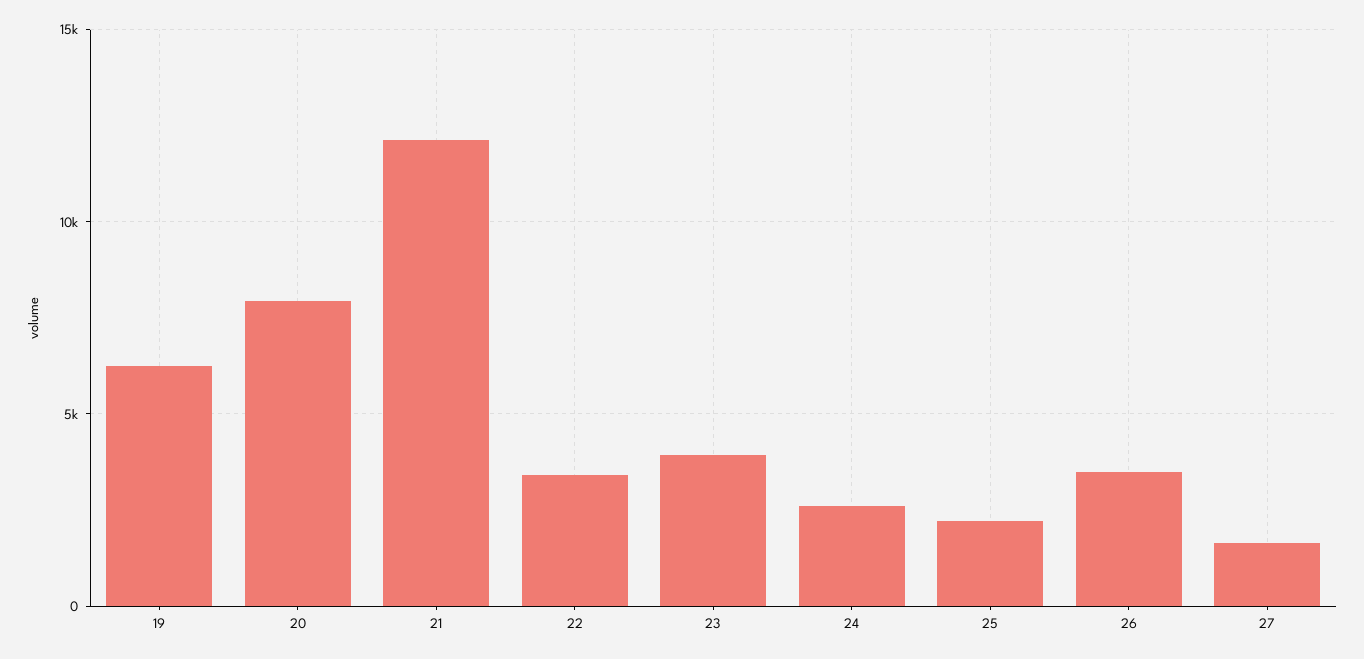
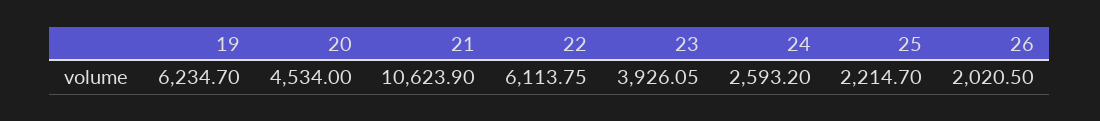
  {
    "19": 6234.7,
-   "20": 8000,
+   "20": 4534,
-   "21": 12000,
+   "21": 10623.9,
-   "22": 3500,
+   "22": 6113.75,
    "23": 3926.05,
    "24": 2593.2,
    "25": 2214.7,
-   "26": 3500,
+   "26": 2020.5
-   "27": 1500
  }

